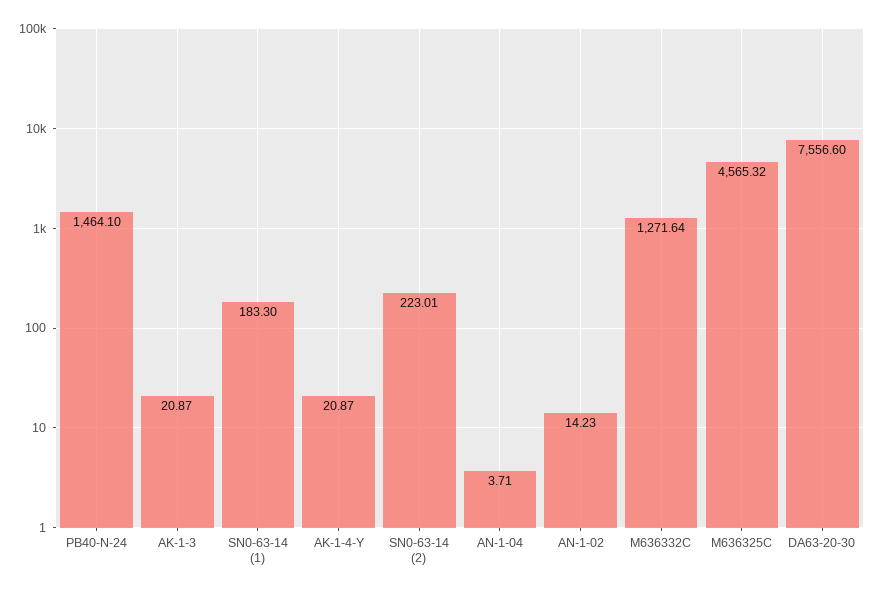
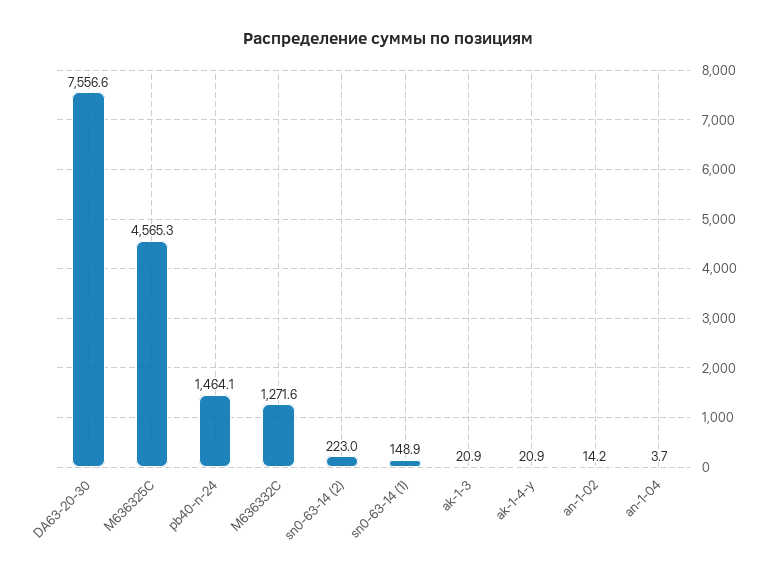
  {
    "PB40-N-24": 1464.1,
    "AK-1-3": 20.87,
-   "SN0-63-14 (1)": 183.3,
+   "SN0-63-14 (1)": 148.9,
    "AK-1-4-Y": 20.87,
    "SN0-63-14 (2)": 223.01,
    "AN-1-04": 3.71,
    "AN-1-02": 14.23,
    "M636332C": 1271.64,
    "M636325C": 4565.32,
    "DA63-20-30": 7556.6
  }

